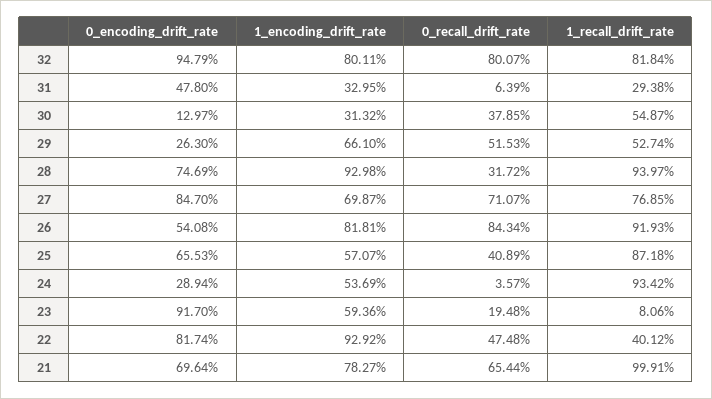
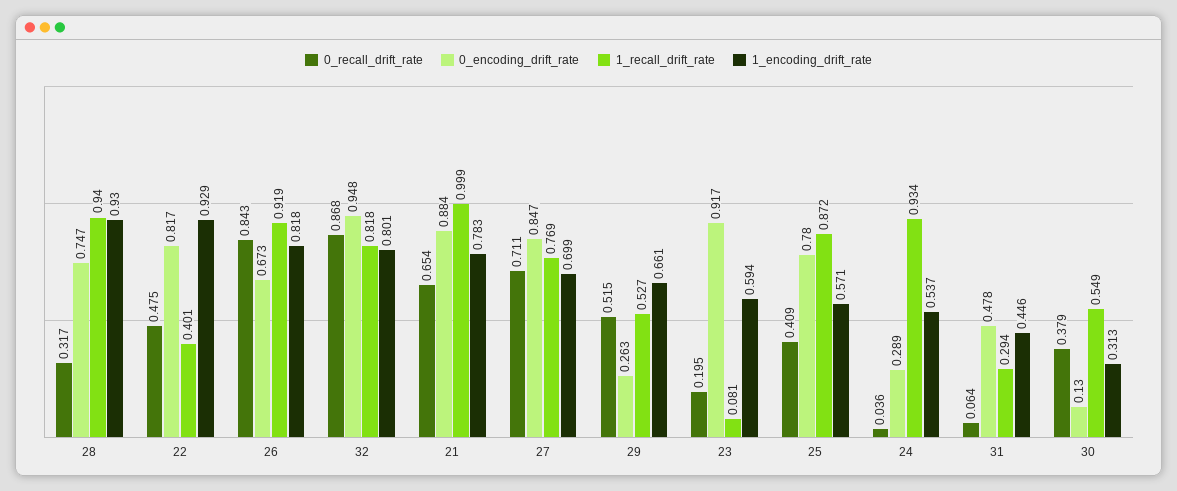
  {
    "0_encoding_drift_rate": {
      "32": 0.9479,
      "31": 0.478,
      "30": 0.1297,
      "29": 0.263,
      "28": 0.7469,
      "27": 0.847,
-     "26": 0.5408,
+     "26": 0.673,
-     "25": 0.6553,
+     "25": 0.78,
      "24": 0.2894,
      "23": 0.917,
      "22": 0.8174,
-     "21": 0.6964
+     "21": 0.884
    },
    "1_encoding_drift_rate": {
      "32": 0.8011,
-     "31": 0.3295,
+     "31": 0.446,
      "30": 0.3132,
      "29": 0.661,
      "28": 0.9298,
      "27": 0.6987,
      "26": 0.8181,
      "25": 0.5707,
      "24": 0.5369,
      "23": 0.5936,
      "22": 0.9292,
      "21": 0.7827
    },
    "0_recall_drift_rate": {
-     "32": 0.8007,
+     "32": 0.868,
      "31": 0.0639,
      "30": 0.3785,
      "29": 0.5153,
      "28": 0.3172,
      "27": 0.7107,
      "26": 0.8434,
      "25": 0.4089,
      "24": 0.0357,
      "23": 0.1948,
      "22": 0.4748,
      "21": 0.6544
    },
    "1_recall_drift_rate": {
      "32": 0.8184,
      "31": 0.2938,
      "30": 0.5487,
      "29": 0.5274,
      "28": 0.9397,
      "27": 0.7685,
      "26": 0.9193,
      "25": 0.8718,
      "24": 0.9342,
      "23": 0.0806,
      "22": 0.4012,
      "21": 0.9991
    }
  }

